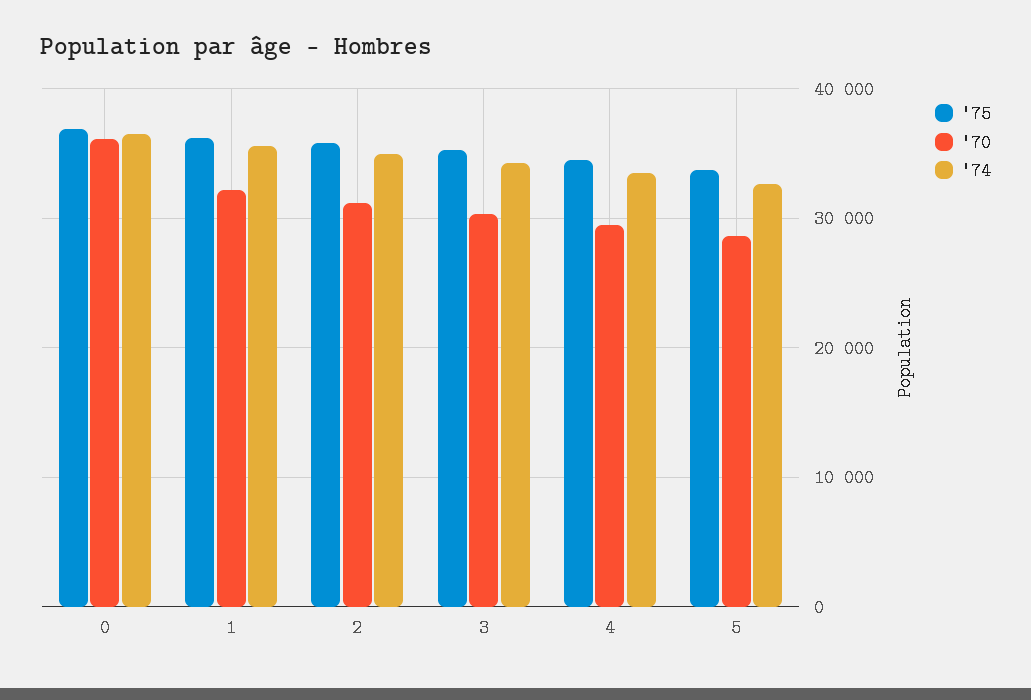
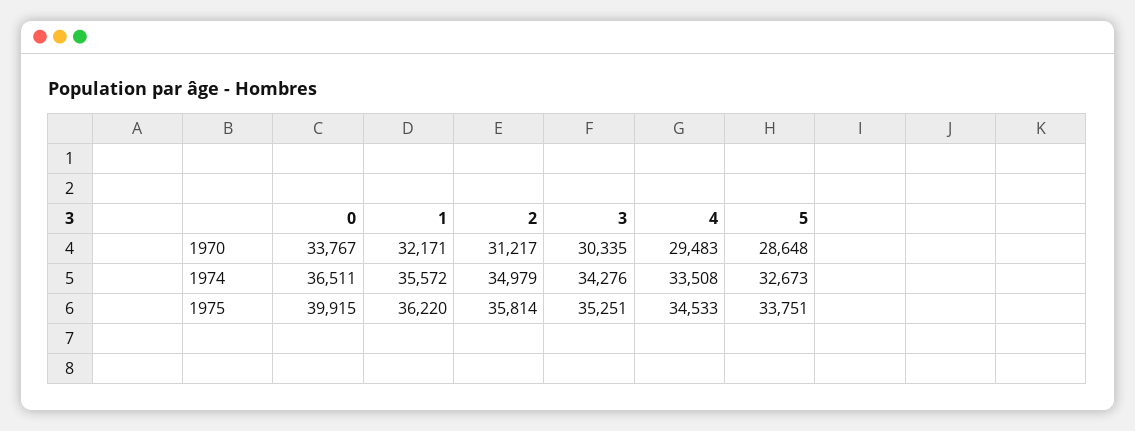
  {
    "'75": {
-     "0": 37000,
+     "0": 39915,
      "1": 36220,
      "2": 35814,
      "3": 35251,
      "4": 34533,
      "5": 33751
    },
    "'70": {
-     "0": 36000,
+     "0": 33767,
      "1": 32171,
      "2": 31217,
      "3": 30335,
      "4": 29483,
      "5": 28648
    },
    "'74": {
      "0": 36511,
      "1": 35572,
      "2": 34979,
      "3": 34276,
      "4": 33508,
      "5": 32673
    }
  }

